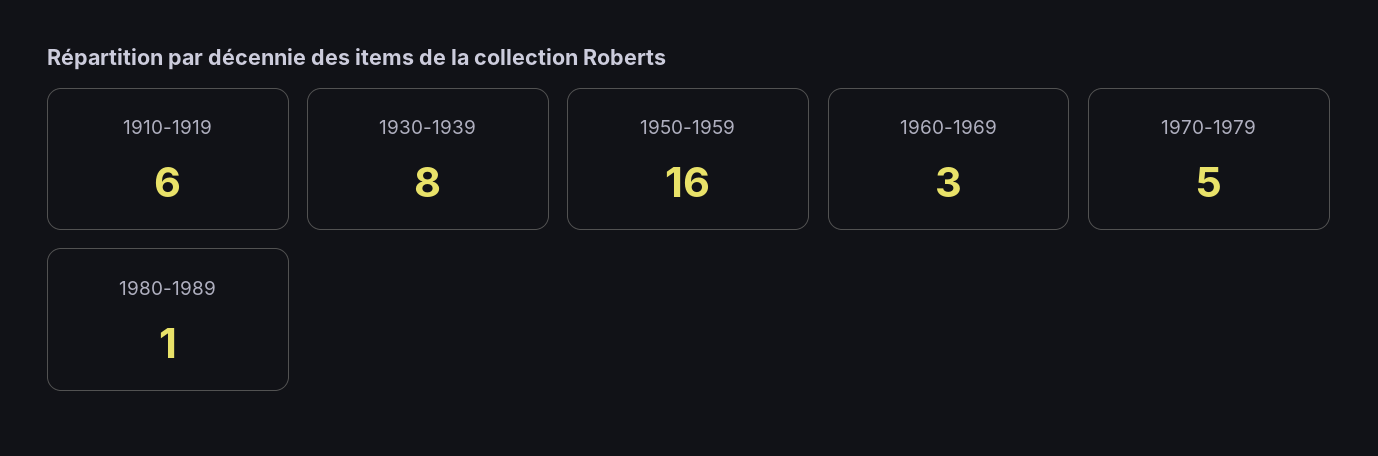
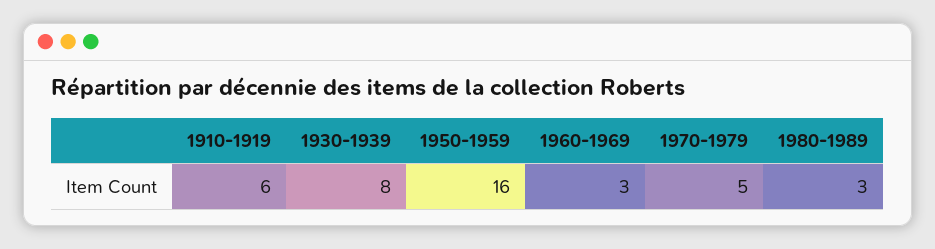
  {
    "1910-1919": 6,
    "1930-1939": 8,
    "1950-1959": 16,
    "1960-1969": 3,
    "1970-1979": 5,
-   "1980-1989": 1
+   "1980-1989": 3
  }

